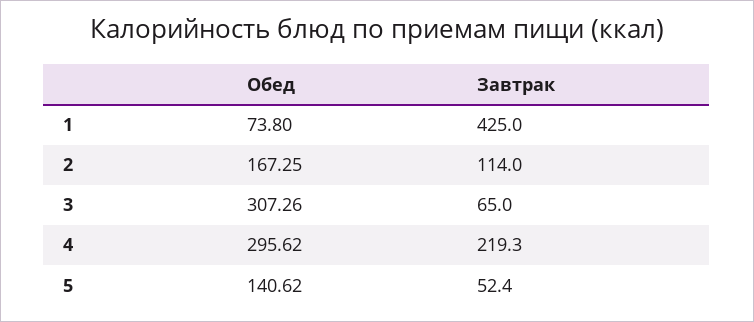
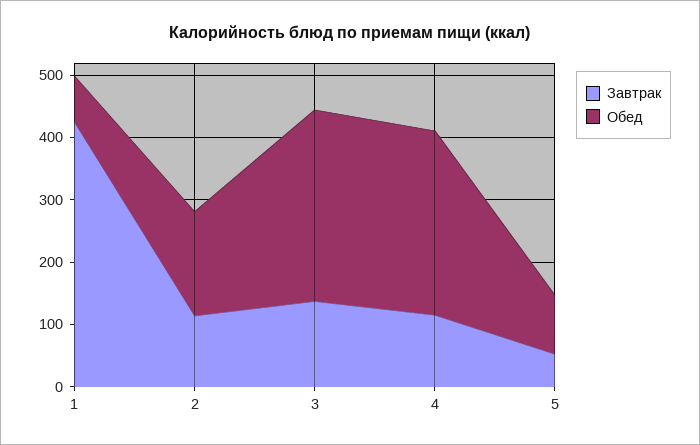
  {
    "Обед": {
      "1": 73.8,
      "2": 167.25,
      "3": 307.26,
      "4": 295.62,
-     "5": 140.62
+     "5": 100
    },
    "Завтрак": {
      "1": 425,
      "2": 114,
-     "3": 65,
+     "3": 140,
-     "4": 219.3,
+     "4": 120,
      "5": 52.4
    }
  }

